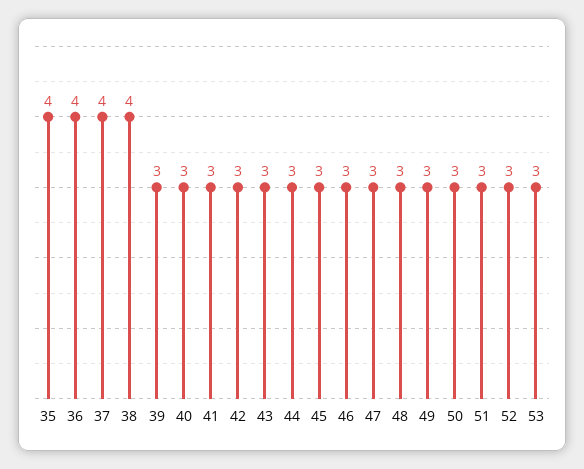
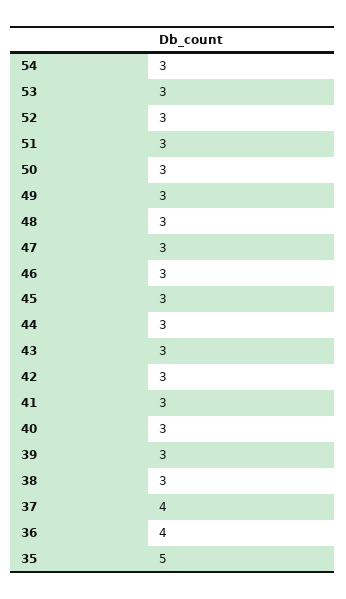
  {
-   "35": 4,
+   "35": 5,
    "36": 4,
    "37": 4,
-   "38": 4,
+   "38": 3,
    "39": 3,
    "40": 3,
    "41": 3,
    "42": 3,
    "43": 3,
    "44": 3,
    "45": 3,
    "46": 3,
    "47": 3,
    "48": 3,
    "49": 3,
    "50": 3,
    "51": 3,
    "52": 3,
-   "53": 3
+   "53": 3,
+   "54": 3
  }

